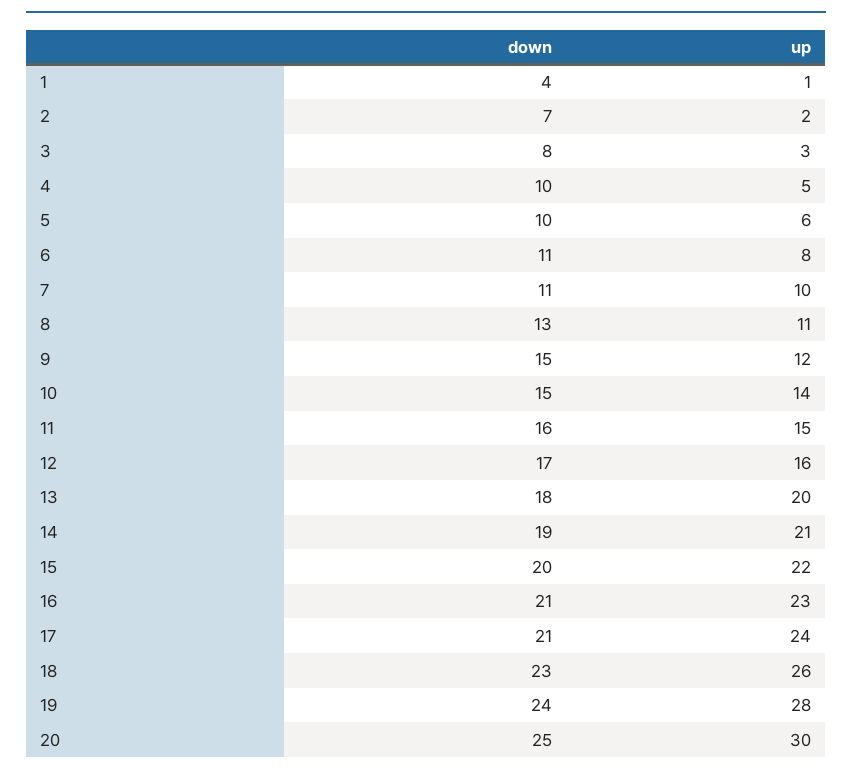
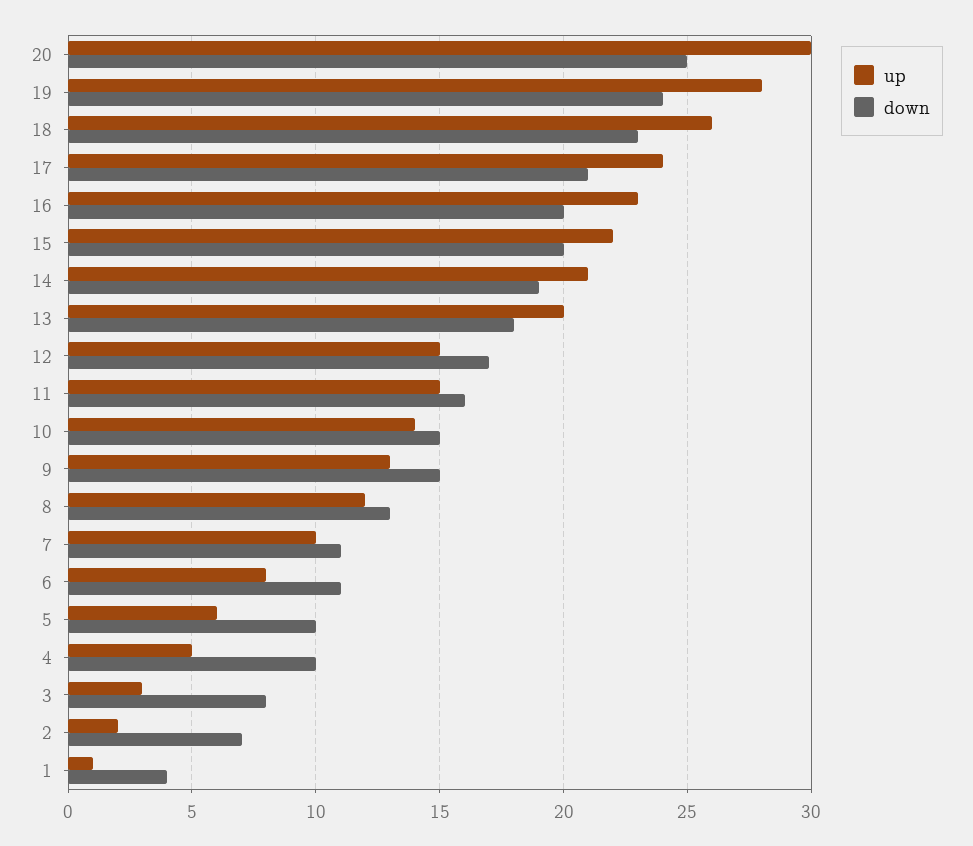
  {
    "down": {
      "1": 4,
      "2": 7,
      "3": 8,
      "4": 10,
      "5": 10,
      "6": 11,
      "7": 11,
      "8": 13,
      "9": 15,
      "10": 15,
      "11": 16,
      "12": 17,
      "13": 18,
      "14": 19,
      "15": 20,
-     "16": 21,
+     "16": 20,
      "17": 21,
      "18": 23,
      "19": 24,
      "20": 25
    },
    "up": {
      "1": 1,
      "2": 2,
      "3": 3,
      "4": 5,
      "5": 6,
      "6": 8,
      "7": 10,
-     "8": 11,
+     "8": 12,
-     "9": 12,
+     "9": 13,
      "10": 14,
      "11": 15,
-     "12": 16,
+     "12": 15,
      "13": 20,
      "14": 21,
      "15": 22,
      "16": 23,
      "17": 24,
      "18": 26,
      "19": 28,
      "20": 30
    }
  }

